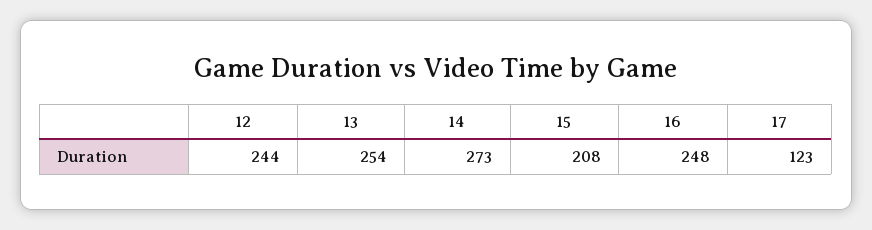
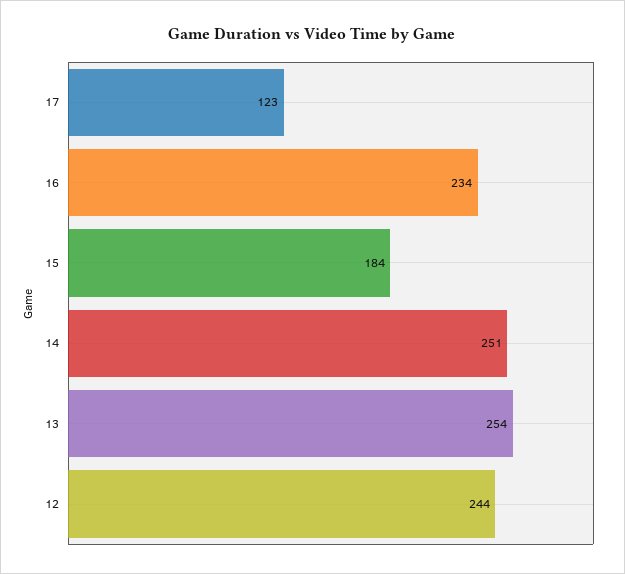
  {
    "12": 244,
    "13": 254,
-   "14": 273,
+   "14": 251,
-   "15": 208,
+   "15": 184,
-   "16": 248,
+   "16": 234,
    "17": 123
  }

